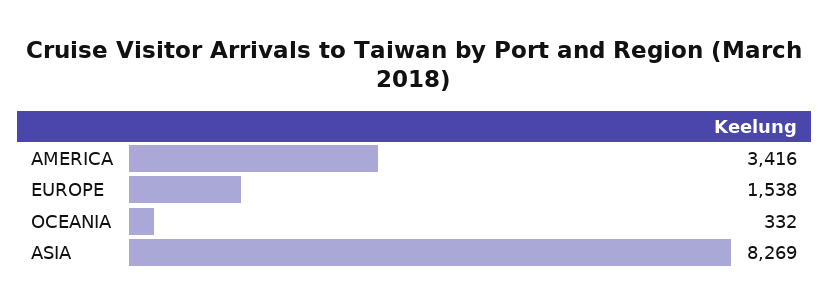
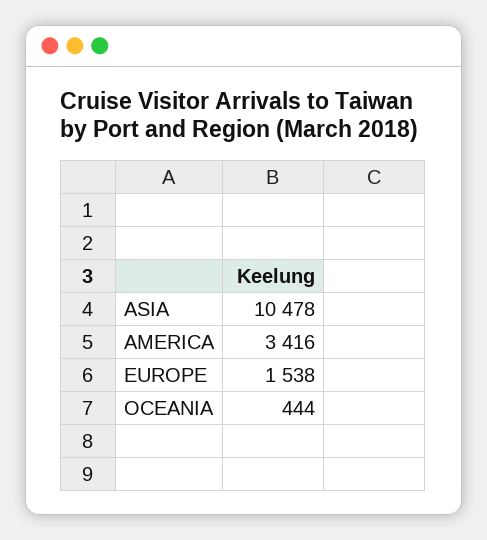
  {
    "AMERICA": 3416,
    "EUROPE": 1538,
-   "OCEANIA": 332,
+   "OCEANIA": 444,
-   "ASIA": 8269
+   "ASIA": 10478
  }

